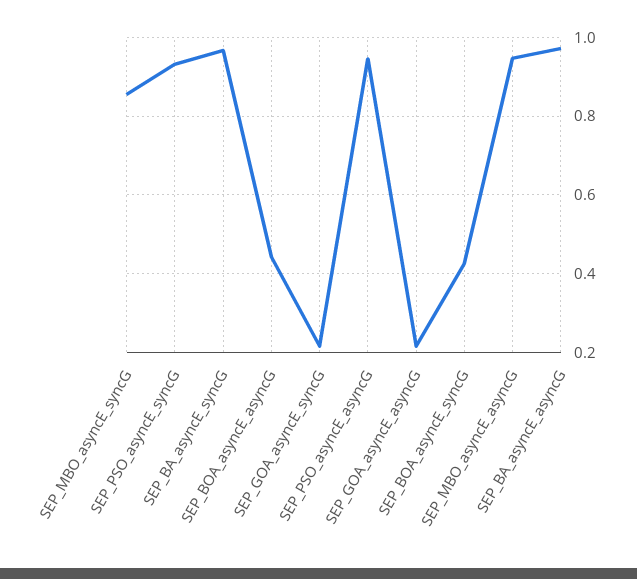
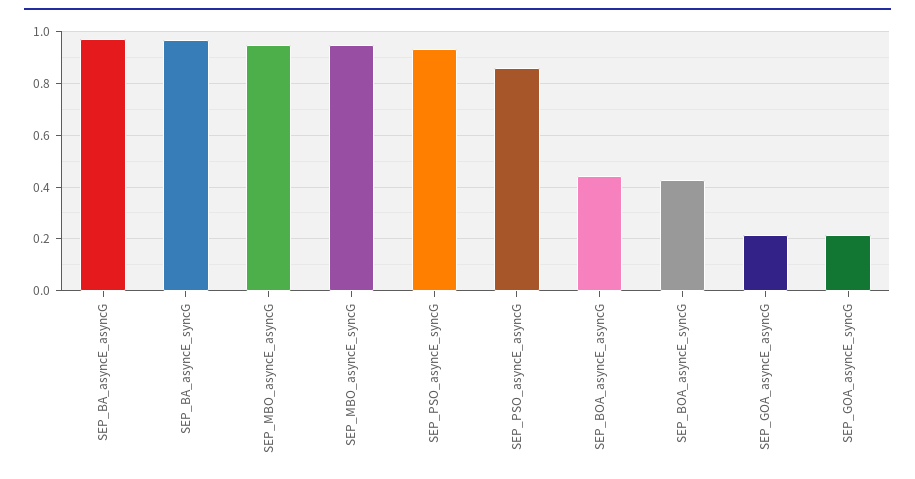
  {
-   "SEP_MBO_asyncE_syncG": 0.86,
+   "SEP_MBO_asyncE_syncG": 0.95,
    "SEP_PSO_asyncE_syncG": 0.94,
    "SEP_BA_asyncE_syncG": 0.96,
    "SEP_BOA_asyncE_asyncG": 0.44,
    "SEP_GOA_asyncE_syncG": 0.22,
-   "SEP_PSO_asyncE_asyncG": 0.94,
+   "SEP_PSO_asyncE_asyncG": 0.85,
    "SEP_GOA_asyncE_asyncG": 0.22,
    "SEP_BOA_asyncE_syncG": 0.42,
    "SEP_MBO_asyncE_asyncG": 0.94,
    "SEP_BA_asyncE_asyncG": 0.98
  }

